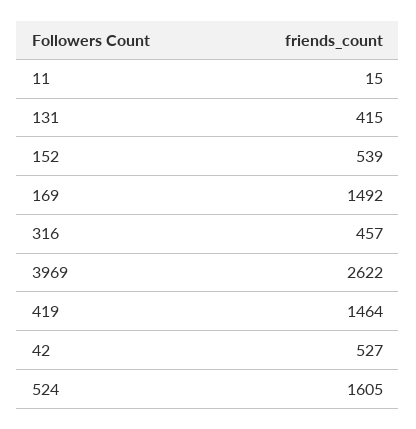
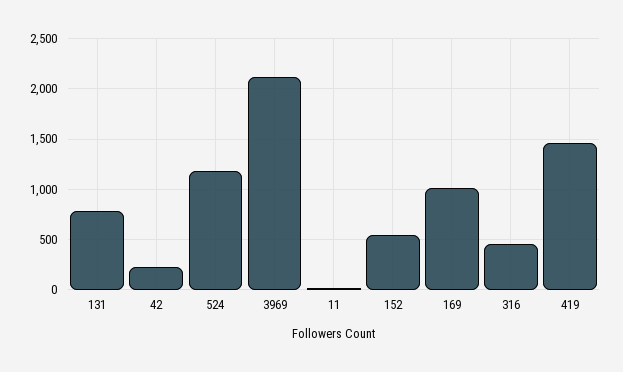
  {
    "11": 15,
-   "131": 415,
+   "131": 800,
    "152": 539,
-   "169": 1492,
+   "169": 1000,
    "316": 457,
-   "3969": 2622,
+   "3969": 2100,
    "419": 1464,
-   "42": 527,
+   "42": 200,
-   "524": 1605
+   "524": 1200
  }

